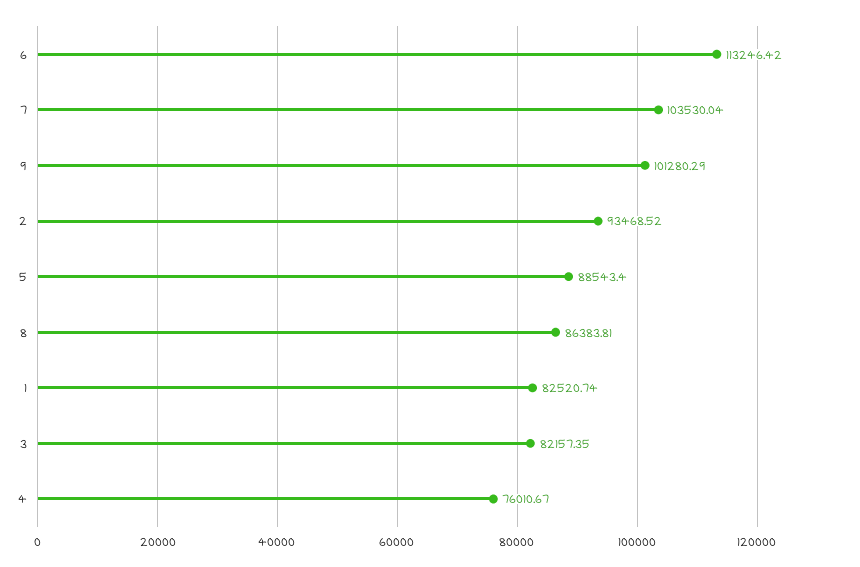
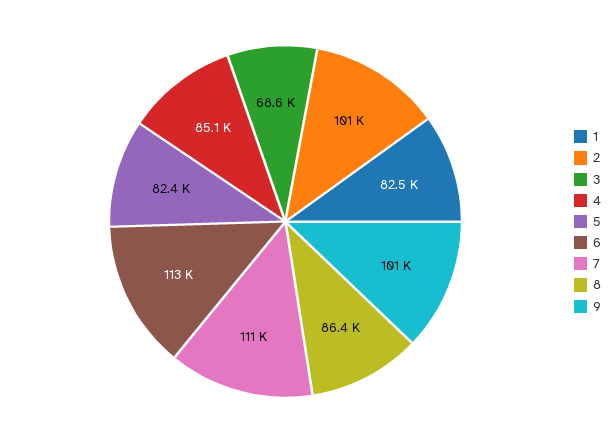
  {
    "6": 113246.42,
-   "7": 103530.04,
+   "7": 111000,
    "9": 101280.29,
-   "2": 93468.52,
+   "2": 101000,
-   "5": 88543.4,
+   "5": 82400,
    "8": 86383.81,
    "1": 82520.74,
-   "3": 82157.35,
+   "3": 68600,
-   "4": 76010.67
+   "4": 85100
  }

